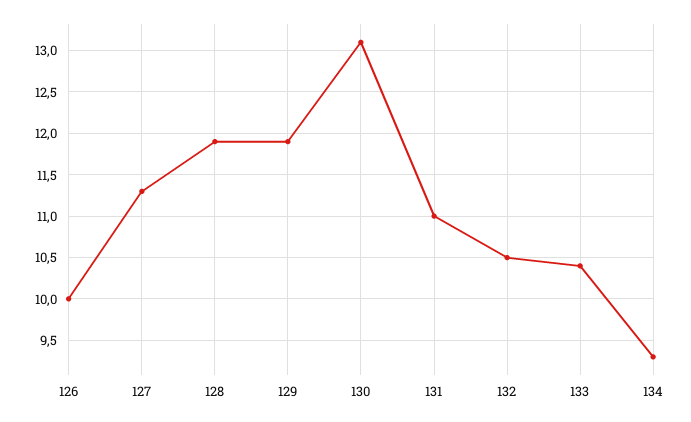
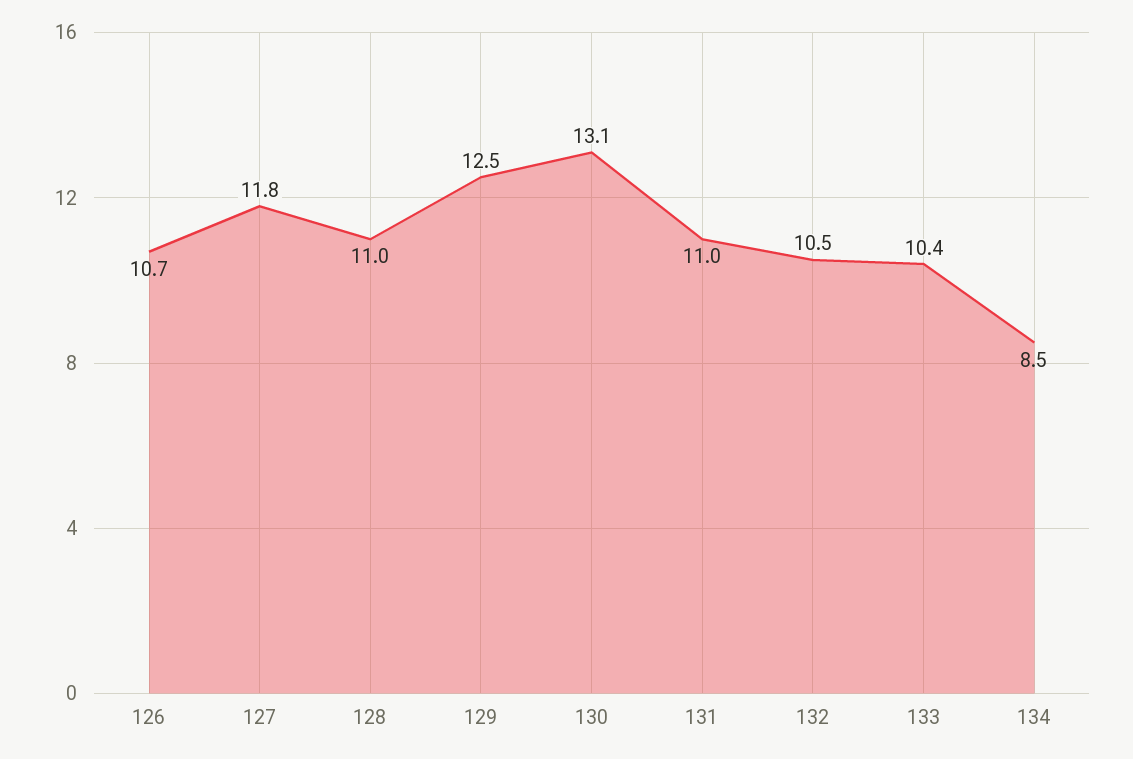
  {
-   "126": 10,
+   "126": 10.7,
-   "127": 11.3,
+   "127": 11.8,
-   "128": 11.9,
+   "128": 11,
-   "129": 11.9,
+   "129": 12.5,
    "130": 13.1,
    "131": 11,
    "132": 10.5,
    "133": 10.4,
-   "134": 9.3
+   "134": 8.5
  }

